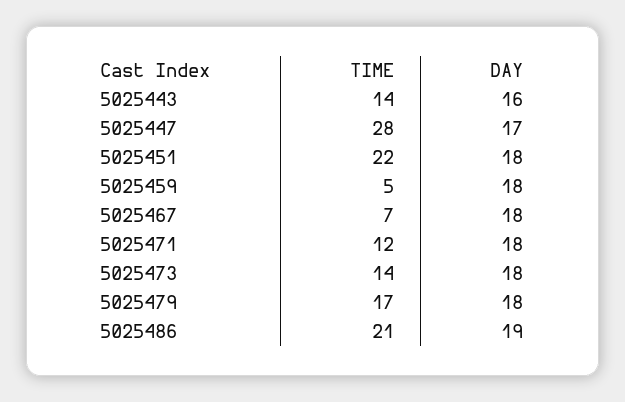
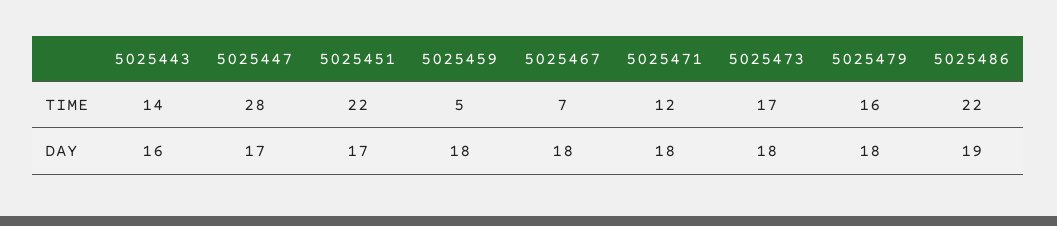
  {
    "TIME": {
      "5025443": 14,
      "5025447": 28,
      "5025451": 22,
      "5025459": 5,
      "5025467": 7,
      "5025471": 12,
-     "5025473": 14,
+     "5025473": 17,
-     "5025479": 17,
+     "5025479": 16,
-     "5025486": 21
+     "5025486": 22
    },
    "DAY": {
      "5025443": 16,
      "5025447": 17,
-     "5025451": 18,
+     "5025451": 17,
      "5025459": 18,
      "5025467": 18,
      "5025471": 18,
      "5025473": 18,
      "5025479": 18,
      "5025486": 19
    }
  }

